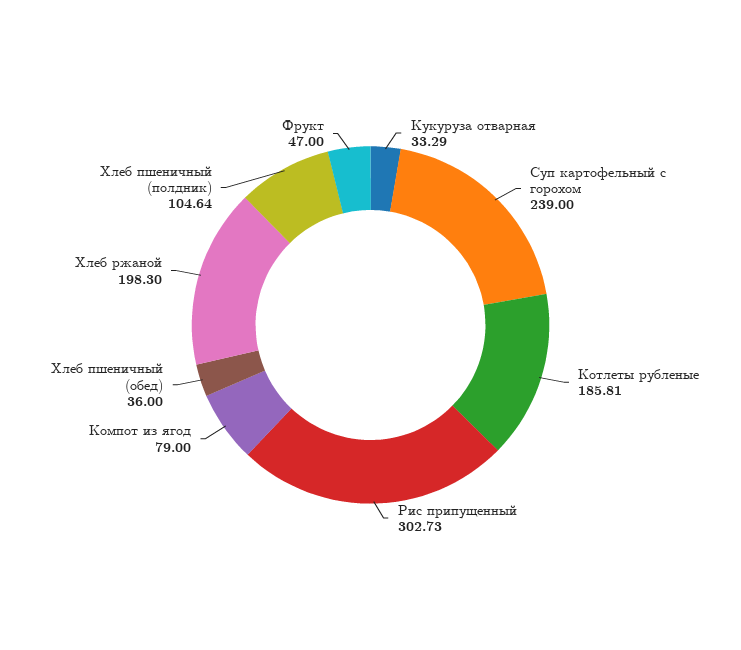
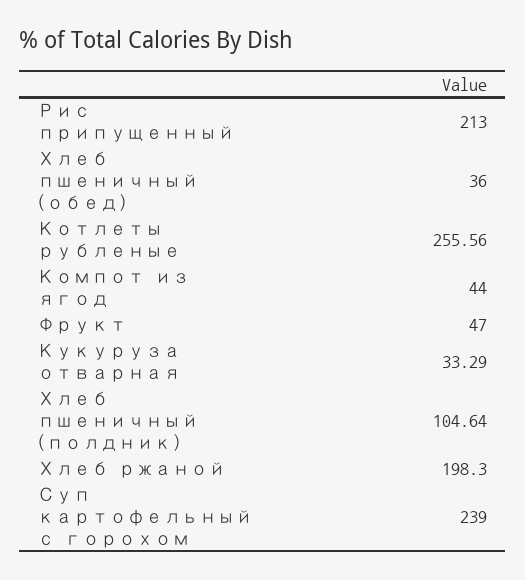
  {
    "Кукуруза отварная": 33.29,
    "Суп картофельный с горохом": 239,
-   "Котлеты рубленые": 185.81,
+   "Котлеты рубленые": 255.56,
-   "Рис припущенный": 302.73,
+   "Рис припущенный": 213,
-   "Компот из ягод": 79,
+   "Компот из ягод": 44,
    "Хлеб пшеничный (обед)": 36,
    "Хлеб ржаной": 198.3,
    "Хлеб пшеничный (полдник)": 104.64,
    "Фрукт": 47
  }

